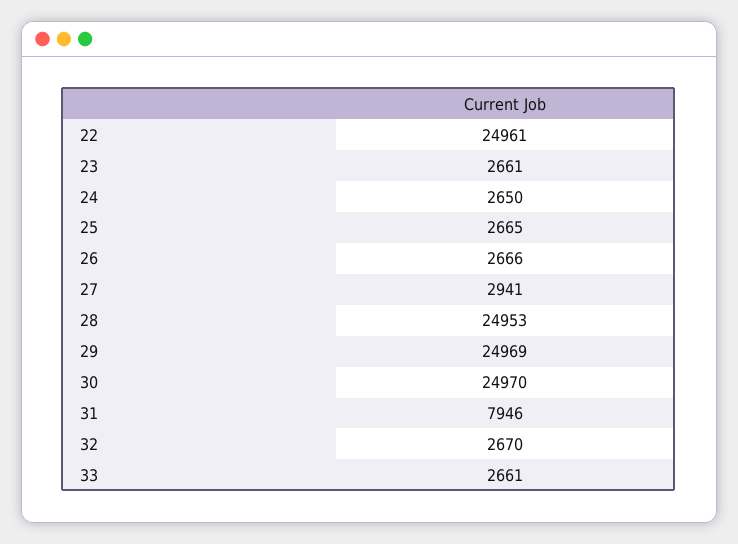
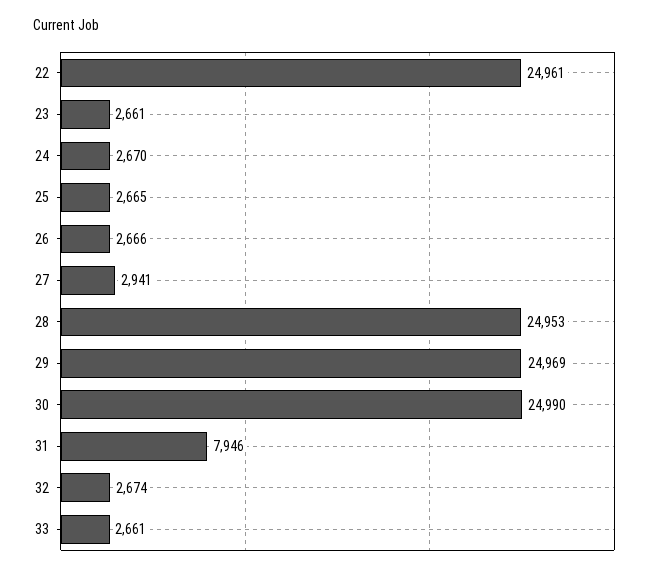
  {
    "22": 24961,
    "23": 2661,
-   "24": 2650,
+   "24": 2670,
    "25": 2665,
    "26": 2666,
    "27": 2941,
    "28": 24953,
    "29": 24969,
-   "30": 24970,
+   "30": 24990,
    "31": 7946,
-   "32": 2670,
+   "32": 2674,
    "33": 2661
  }

